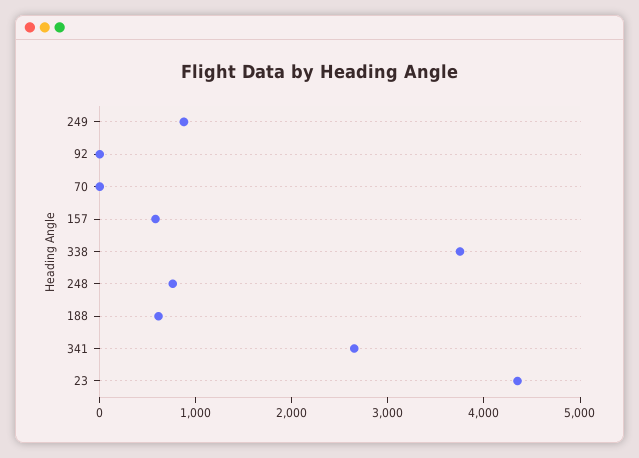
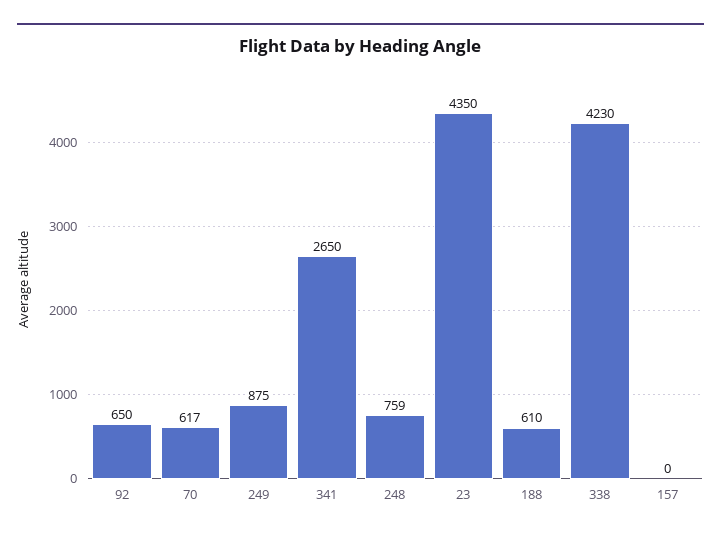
  {
    "249": 875,
-   "92": 0,
+   "92": 650,
-   "70": 0,
+   "70": 617,
-   "157": 600,
+   "157": 0,
-   "338": 3800,
+   "338": 4230,
    "248": 759,
    "188": 610,
    "341": 2650,
    "23": 4350
  }

